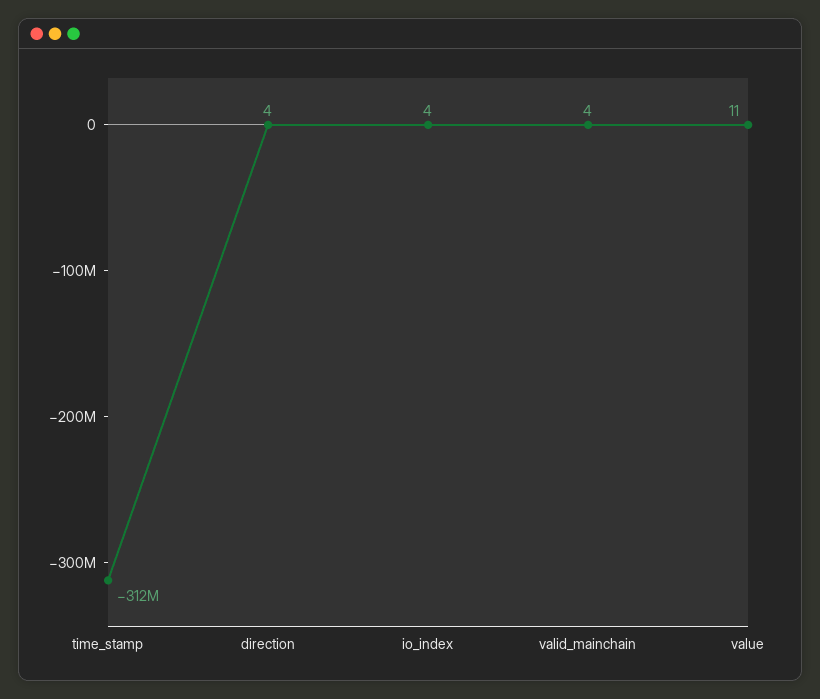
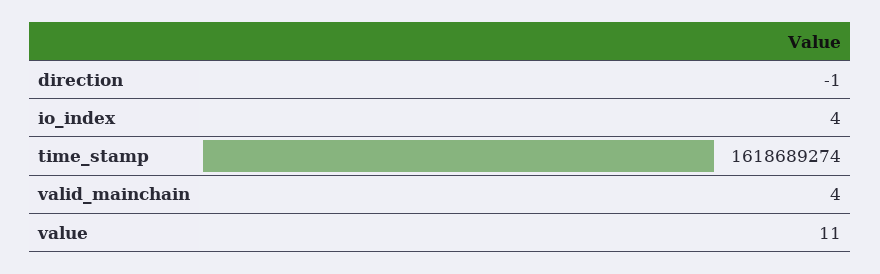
  {
-   "time_stamp": -312000000,
+   "time_stamp": 1618689274,
-   "direction": 4,
+   "direction": -1,
    "io_index": 4,
    "valid_mainchain": 4,
    "value": 11
  }

